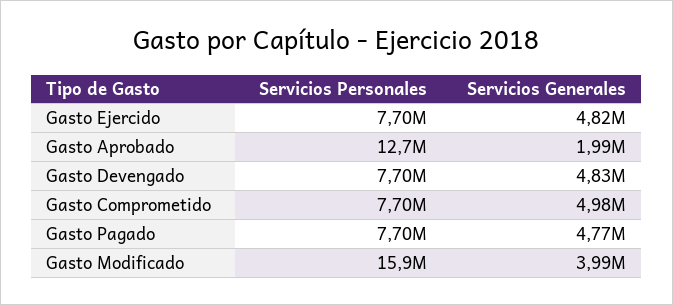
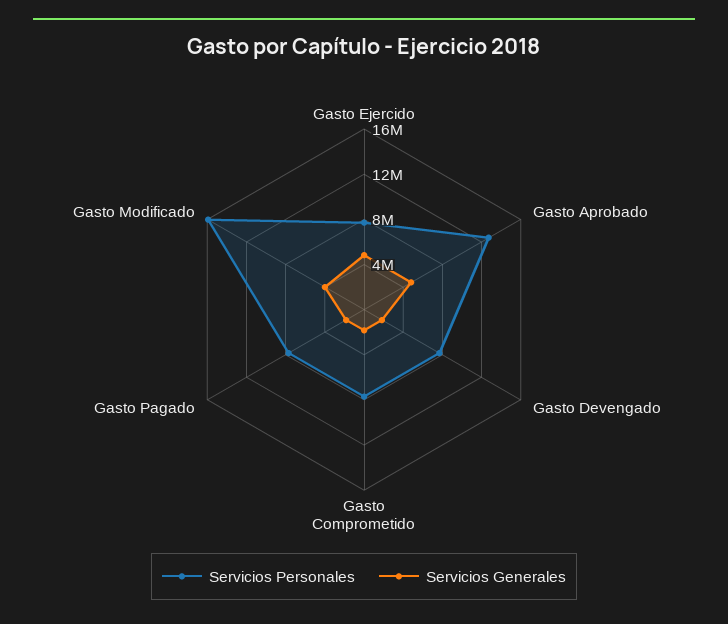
  {
    "Servicios Personales": {
      "Gasto Ejercido": 7700000,
      "Gasto Aprobado": 12700000,
      "Gasto Devengado": 7700000,
      "Gasto Comprometido": 7700000,
      "Gasto Pagado": 7700000,
      "Gasto Modificado": 15900000
    },
    "Servicios Generales": {
      "Gasto Ejercido": 4820000,
-     "Gasto Aprobado": 1990000,
+     "Gasto Aprobado": 5000000,
-     "Gasto Devengado": 4830000,
+     "Gasto Devengado": 2000000,
-     "Gasto Comprometido": 4980000,
+     "Gasto Comprometido": 2000000,
-     "Gasto Pagado": 4770000,
+     "Gasto Pagado": 2000000,
      "Gasto Modificado": 3990000
    }
  }

